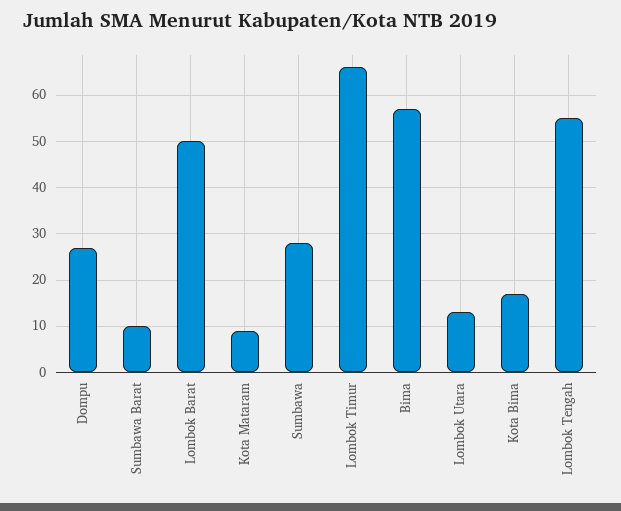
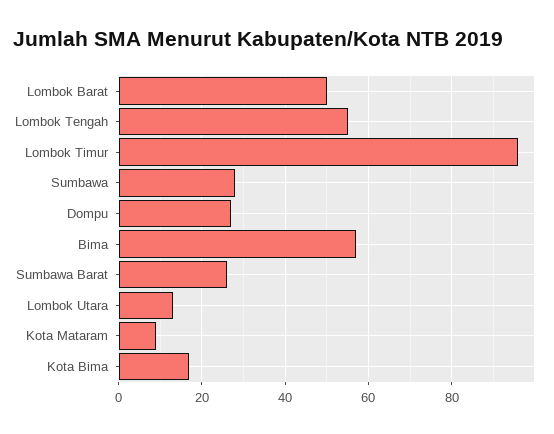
  {
    "Dompu": 25,
-   "Sumbawa Barat": 10,
+   "Sumbawa Barat": 25,
    "Lombok Barat": 50,
    "Kota Mataram": 10,
    "Sumbawa": 30,
-   "Lombok Timur": 65,
+   "Lombok Timur": 95,
    "Bima": 55,
    "Lombok Utara": 15,
    "Kota Bima": 15,
    "Lombok Tengah": 55
  }

